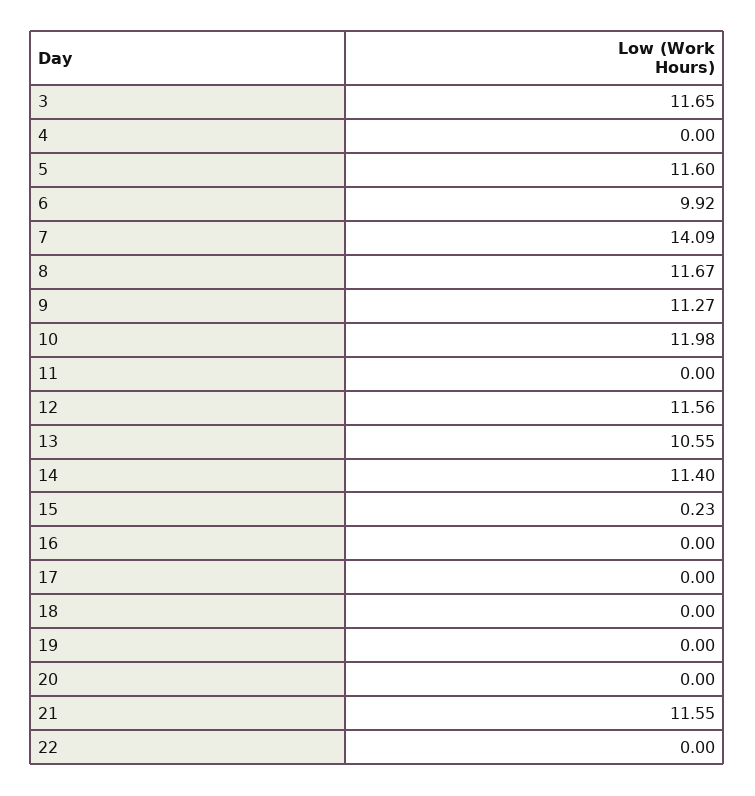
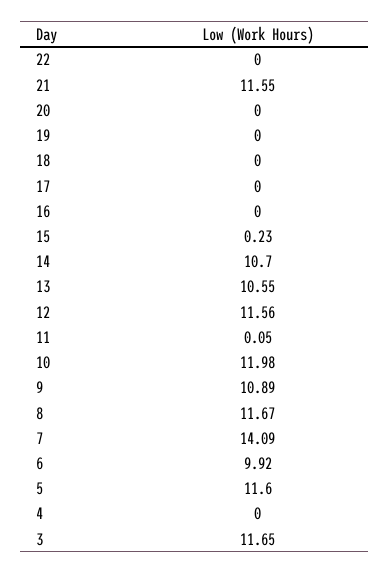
  {
    "3": 11.65,
    "4": 0,
    "5": 11.6,
    "6": 9.92,
    "7": 14.09,
    "8": 11.67,
-   "9": 11.27,
+   "9": 10.89,
    "10": 11.98,
-   "11": 0,
+   "11": 0.05,
    "12": 11.56,
    "13": 10.55,
-   "14": 11.4,
+   "14": 10.7,
    "15": 0.23,
    "16": 0,
    "17": 0,
    "18": 0,
    "19": 0,
    "20": 0,
    "21": 11.55,
    "22": 0
  }

